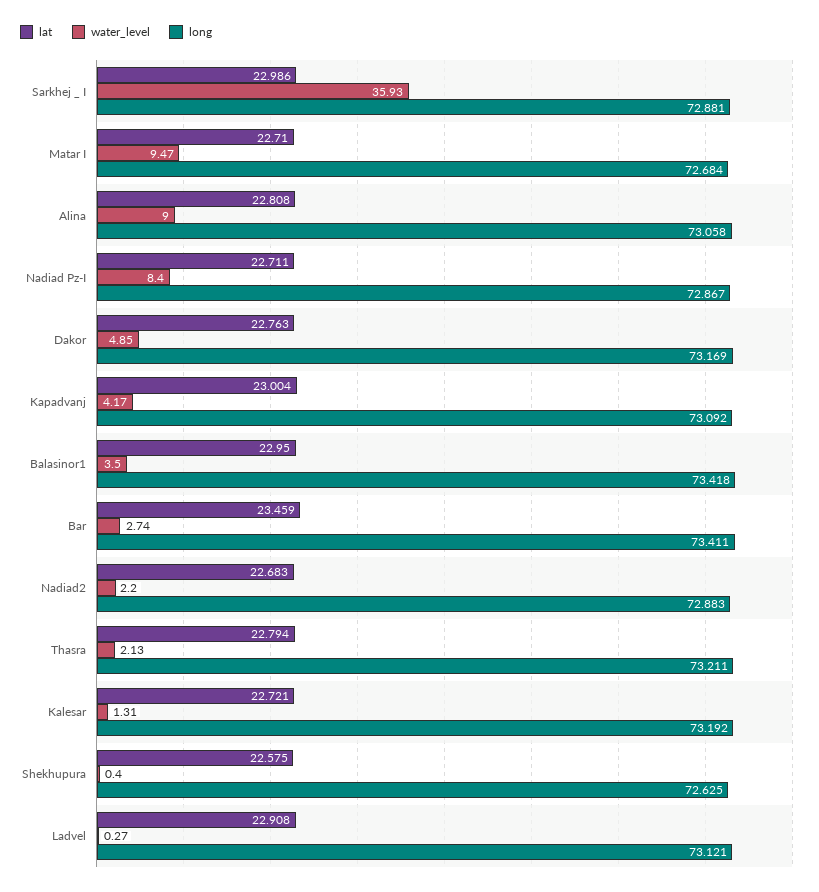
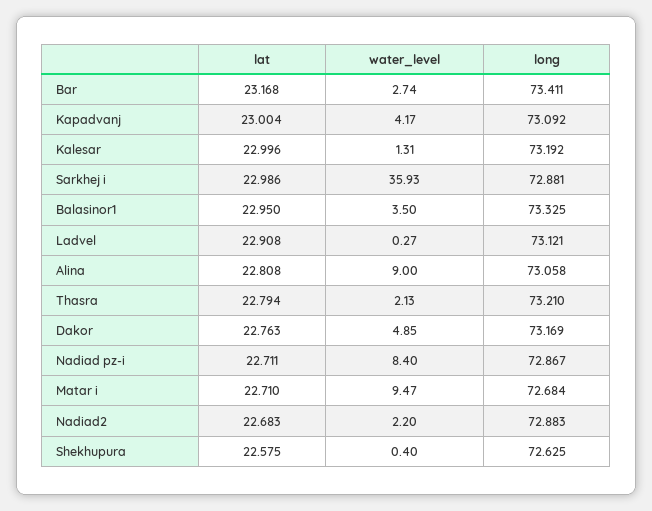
  {
    "lat": {
      "Sarkhej _ I": 22.986,
      "Matar I": 22.71,
      "Alina": 22.808,
      "Nadiad Pz-I": 22.711,
      "Dakor": 22.763,
      "Kapadvanj": 23.004,
      "Balasinor1": 22.95,
-     "Bar": 23.459,
+     "Bar": 23.168,
      "Nadiad2": 22.683,
      "Thasra": 22.794,
-     "Kalesar": 22.721,
+     "Kalesar": 22.996,
      "Shekhupura": 22.575,
      "Ladvel": 22.908
    },
    "water_level": {
      "Sarkhej _ I": 35.93,
      "Matar I": 9.47,
      "Alina": 9,
      "Nadiad Pz-I": 8.4,
      "Dakor": 4.85,
      "Kapadvanj": 4.17,
      "Balasinor1": 3.5,
      "Bar": 2.74,
      "Nadiad2": 2.2,
      "Thasra": 2.13,
      "Kalesar": 1.31,
      "Shekhupura": 0.4,
      "Ladvel": 0.27
    },
    "long": {
      "Sarkhej _ I": 72.881,
      "Matar I": 72.684,
      "Alina": 73.058,
      "Nadiad Pz-I": 72.867,
      "Dakor": 73.169,
      "Kapadvanj": 73.092,
-     "Balasinor1": 73.418,
+     "Balasinor1": 73.325,
      "Bar": 73.411,
      "Nadiad2": 72.883,
-     "Thasra": 73.211,
+     "Thasra": 73.21,
      "Kalesar": 73.192,
      "Shekhupura": 72.625,
      "Ladvel": 73.121
    }
  }

